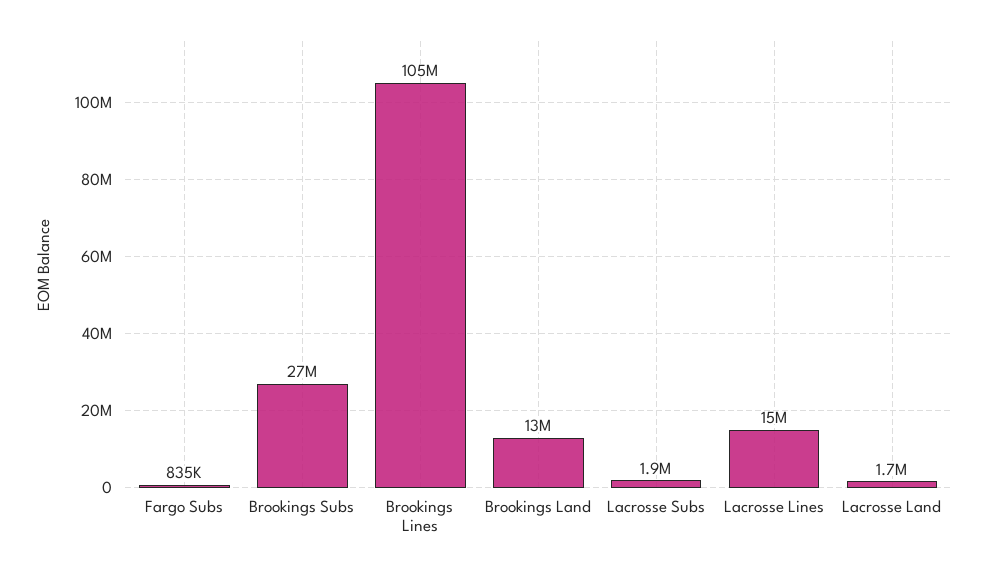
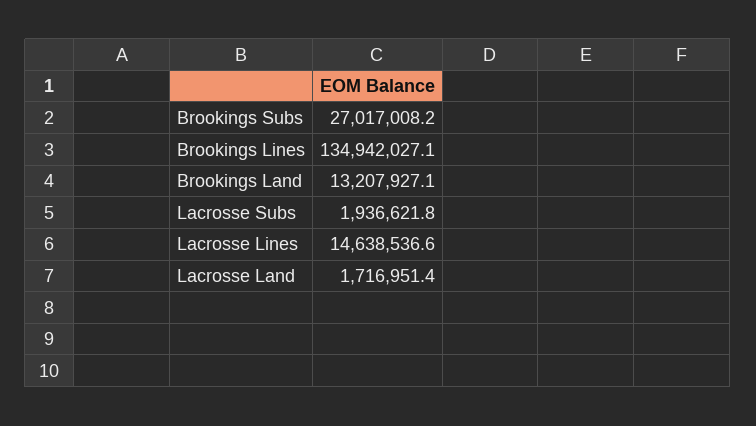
  {
-   "Fargo Subs": 835000,
    "Brookings Subs": 27017008.2,
-   "Brookings Lines": 105000000,
+   "Brookings Lines": 134942027.1,
    "Brookings Land": 13207927.1,
    "Lacrosse Subs": 1936621.8,
    "Lacrosse Lines": 14638536.6,
    "Lacrosse Land": 1716951.4
  }

